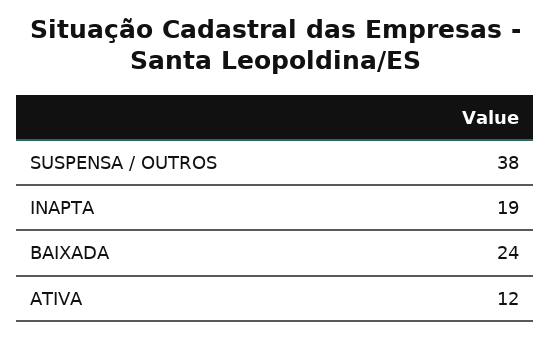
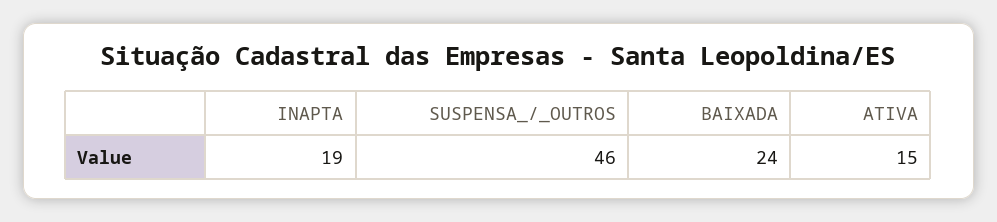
  {
-   "SUSPENSA / OUTROS": 38,
+   "SUSPENSA / OUTROS": 46,
    "INAPTA": 19,
    "BAIXADA": 24,
-   "ATIVA": 12
+   "ATIVA": 15
  }

